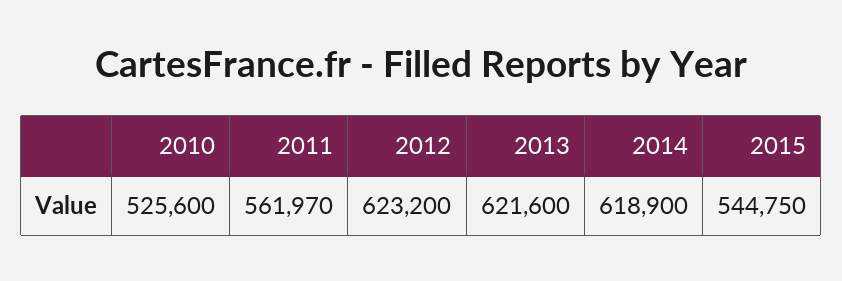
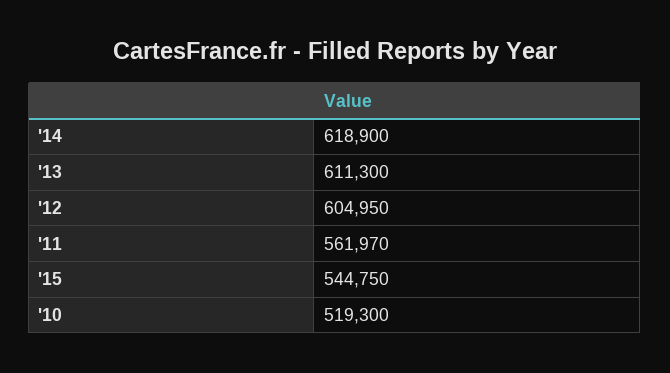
  {
-   "2010": 525600,
+   "2010": 519300,
    "2011": 561970,
-   "2012": 623200,
+   "2012": 604950,
-   "2013": 621600,
+   "2013": 611300,
    "2014": 618900,
    "2015": 544750
  }

